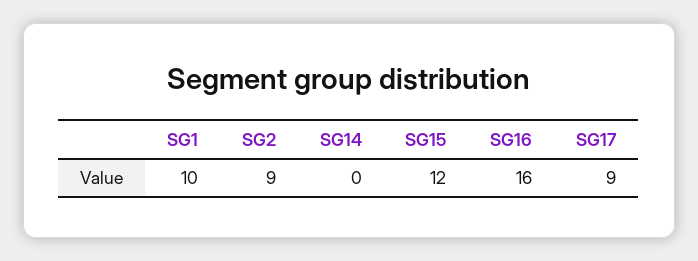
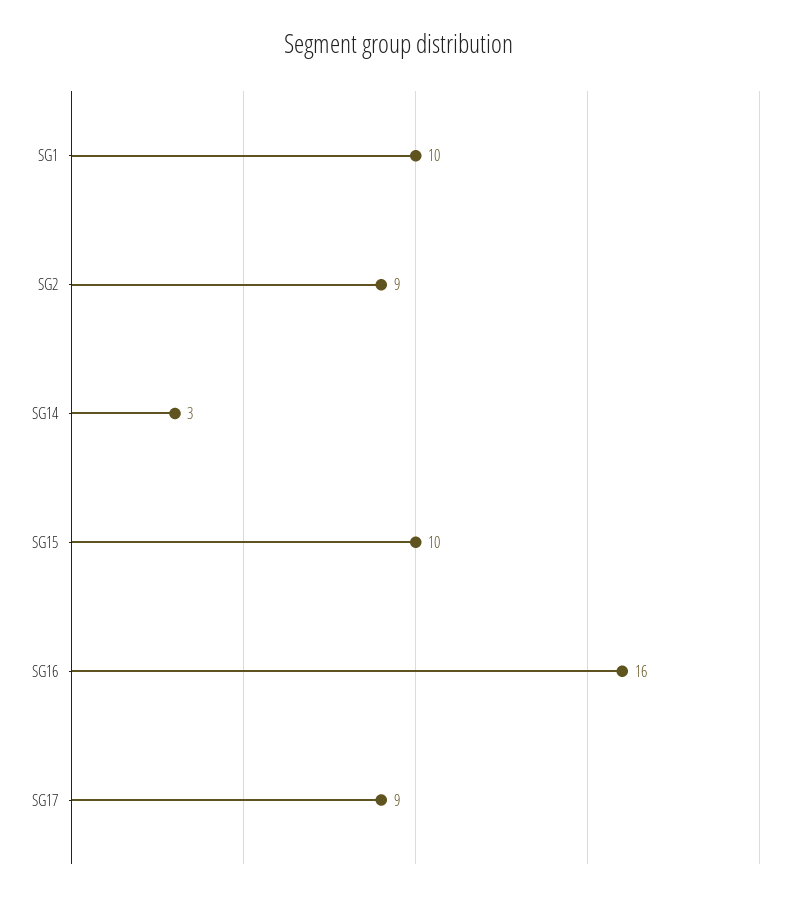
  {
    "SG1": 10,
    "SG2": 9,
-   "SG14": 0,
+   "SG14": 3,
-   "SG15": 12,
+   "SG15": 10,
    "SG16": 16,
    "SG17": 9
  }

